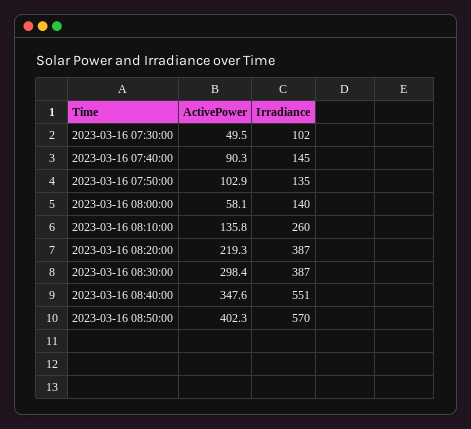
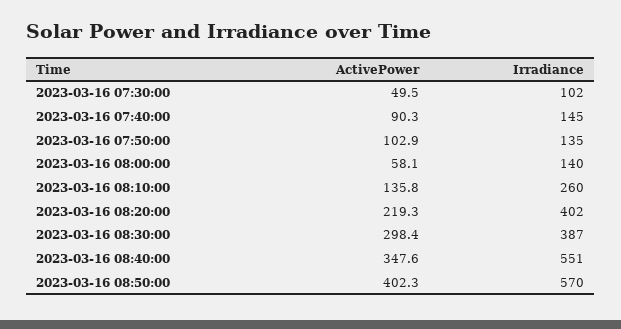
  {
    "ActivePower": {
      "2023-03-16 07:30:00": 49.5,
      "2023-03-16 07:40:00": 90.3,
      "2023-03-16 07:50:00": 102.9,
      "2023-03-16 08:00:00": 58.1,
      "2023-03-16 08:10:00": 135.8,
      "2023-03-16 08:20:00": 219.3,
      "2023-03-16 08:30:00": 298.4,
      "2023-03-16 08:40:00": 347.6,
      "2023-03-16 08:50:00": 402.3
    },
    "Irradiance": {
      "2023-03-16 07:30:00": 102,
      "2023-03-16 07:40:00": 145,
      "2023-03-16 07:50:00": 135,
      "2023-03-16 08:00:00": 140,
      "2023-03-16 08:10:00": 260,
-     "2023-03-16 08:20:00": 387,
+     "2023-03-16 08:20:00": 402,
      "2023-03-16 08:30:00": 387,
      "2023-03-16 08:40:00": 551,
      "2023-03-16 08:50:00": 570
    }
  }

